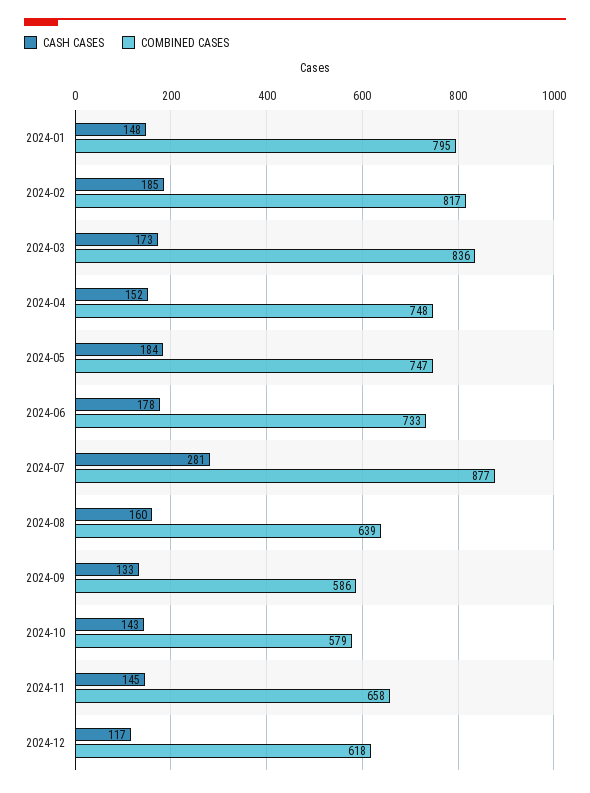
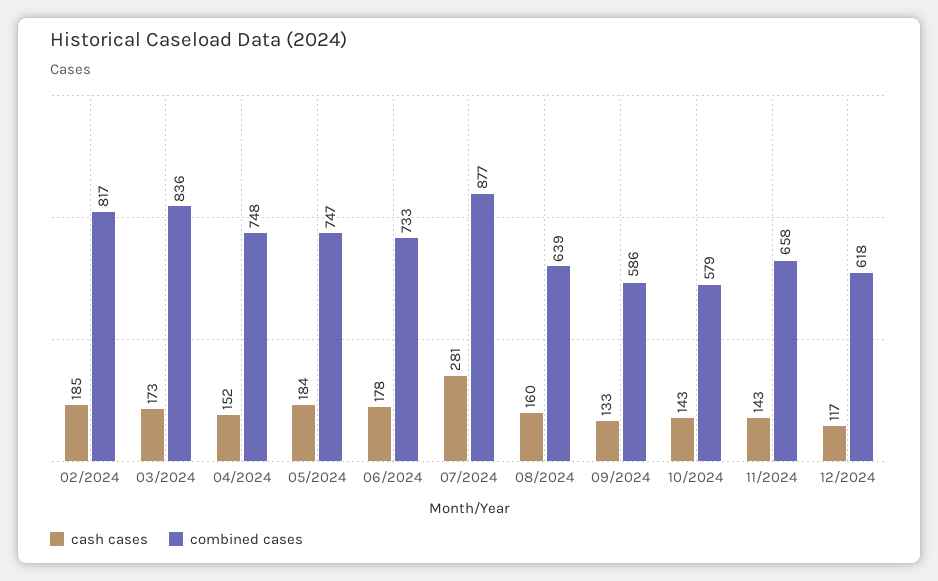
  {
    "CASH CASES": {
-     "2024-01": 148,
      "2024-02": 185,
      "2024-03": 173,
      "2024-04": 152,
      "2024-05": 184,
      "2024-06": 178,
      "2024-07": 281,
      "2024-08": 160,
      "2024-09": 133,
      "2024-10": 143,
-     "2024-11": 145,
+     "2024-11": 143,
      "2024-12": 117
    },
    "COMBINED CASES": {
-     "2024-01": 795,
      "2024-02": 817,
      "2024-03": 836,
      "2024-04": 748,
      "2024-05": 747,
      "2024-06": 733,
      "2024-07": 877,
      "2024-08": 639,
      "2024-09": 586,
      "2024-10": 579,
      "2024-11": 658,
      "2024-12": 618
    }
  }

